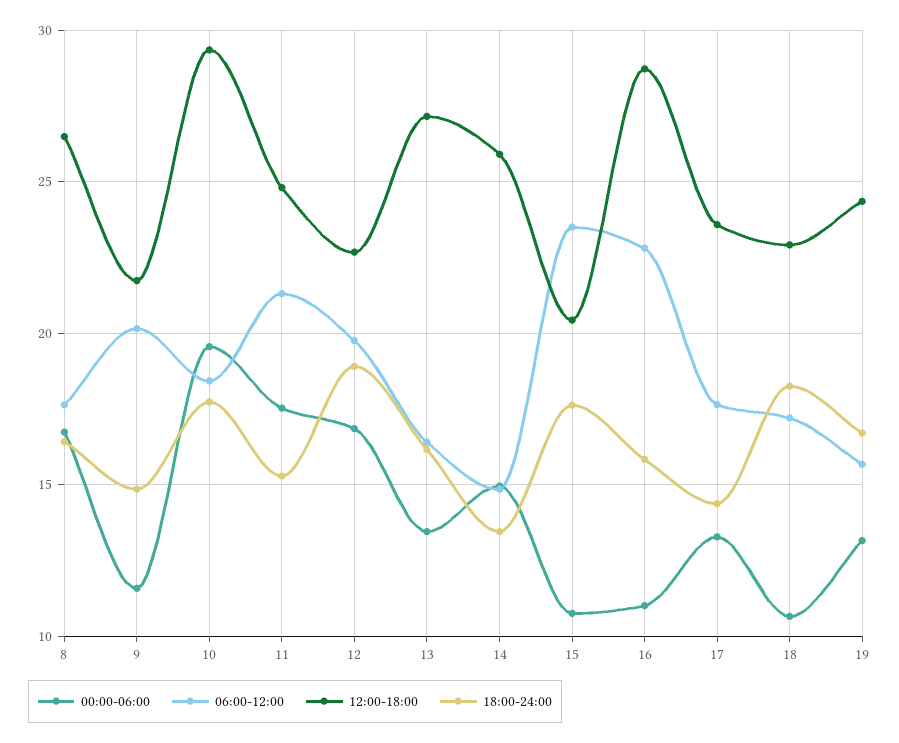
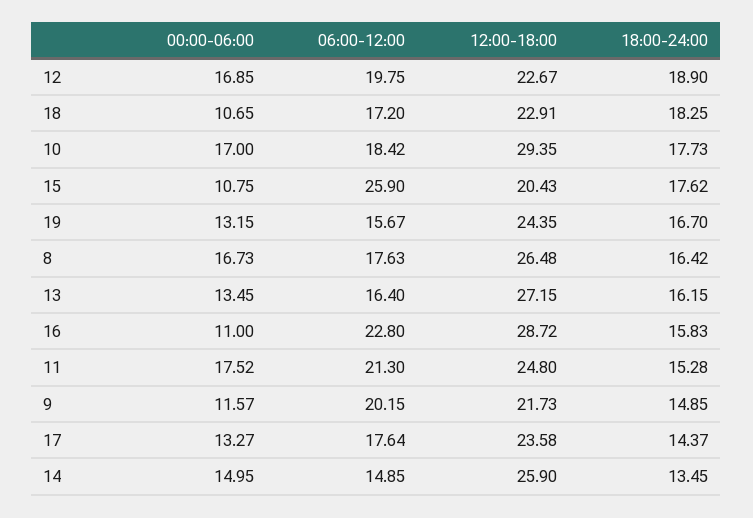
  {
    "00:00-06:00": {
      "8": 16.73,
      "9": 11.57,
-     "10": 19.5,
+     "10": 17,
      "11": 17.52,
      "12": 16.85,
      "13": 13.45,
      "14": 14.95,
      "15": 10.75,
      "16": 11,
      "17": 13.27,
      "18": 10.65,
      "19": 13.15
    },
    "06:00-12:00": {
      "8": 17.63,
      "9": 20.15,
      "10": 18.42,
      "11": 21.3,
      "12": 19.75,
      "13": 16.4,
      "14": 14.85,
-     "15": 23.5,
+     "15": 25.9,
      "16": 22.8,
      "17": 17.64,
      "18": 17.2,
      "19": 15.67
    },
    "12:00-18:00": {
      "8": 26.48,
      "9": 21.73,
      "10": 29.35,
      "11": 24.8,
      "12": 22.67,
      "13": 27.15,
      "14": 25.9,
      "15": 20.43,
      "16": 28.72,
      "17": 23.58,
      "18": 22.91,
      "19": 24.35
    },
    "18:00-24:00": {
      "8": 16.42,
      "9": 14.85,
      "10": 17.73,
      "11": 15.28,
      "12": 18.9,
      "13": 16.15,
      "14": 13.45,
      "15": 17.62,
      "16": 15.83,
      "17": 14.37,
      "18": 18.25,
      "19": 16.7
    }
  }

